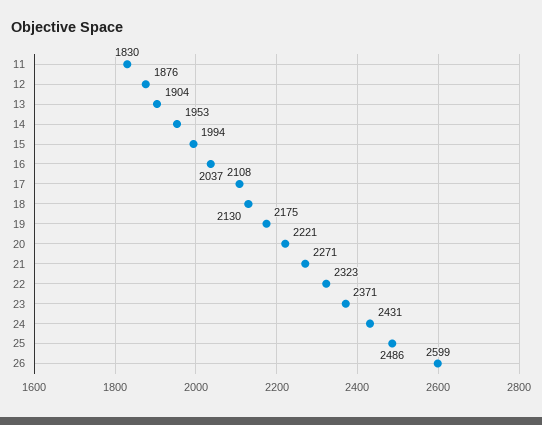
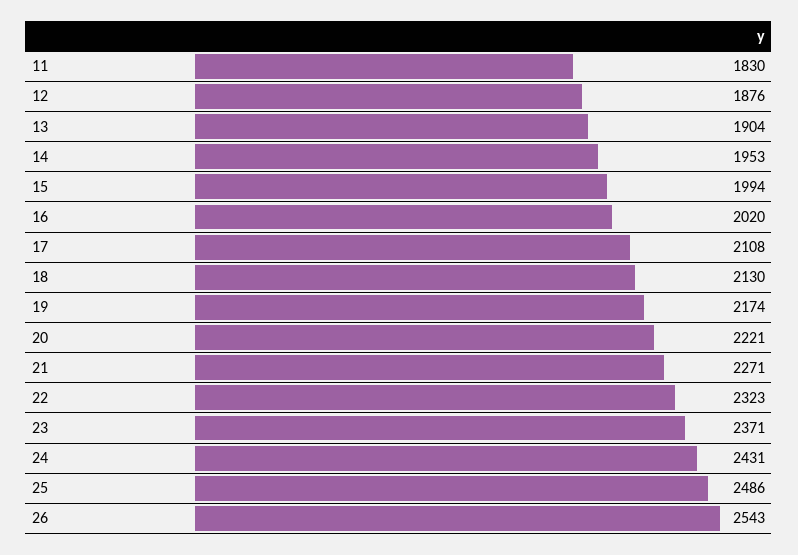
  {
    "11": 1830,
    "12": 1876,
    "13": 1904,
    "14": 1953,
    "15": 1994,
-   "16": 2037,
+   "16": 2020,
    "17": 2108,
    "18": 2130,
-   "19": 2175,
+   "19": 2174,
    "20": 2221,
    "21": 2271,
    "22": 2323,
    "23": 2371,
    "24": 2431,
    "25": 2486,
-   "26": 2599
+   "26": 2543
  }

